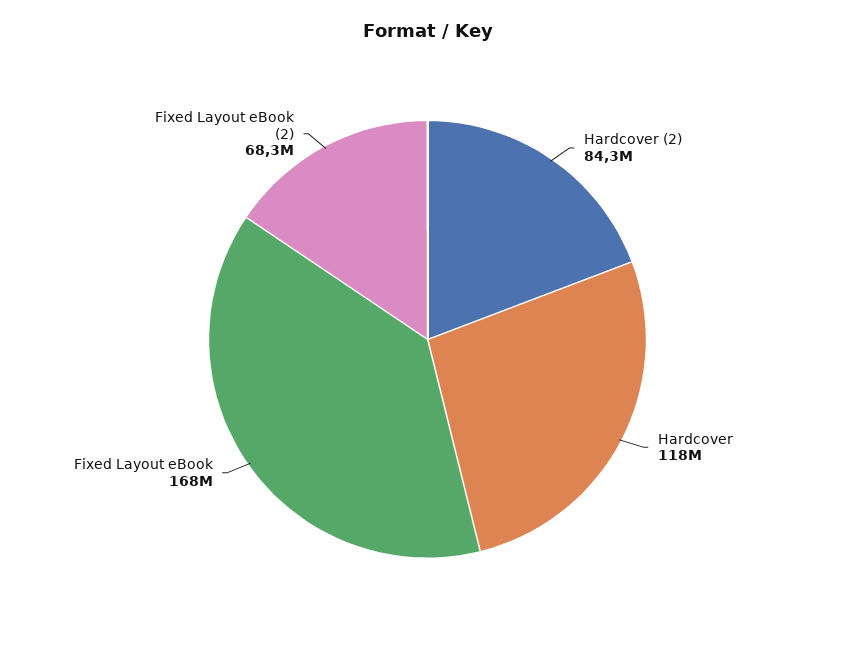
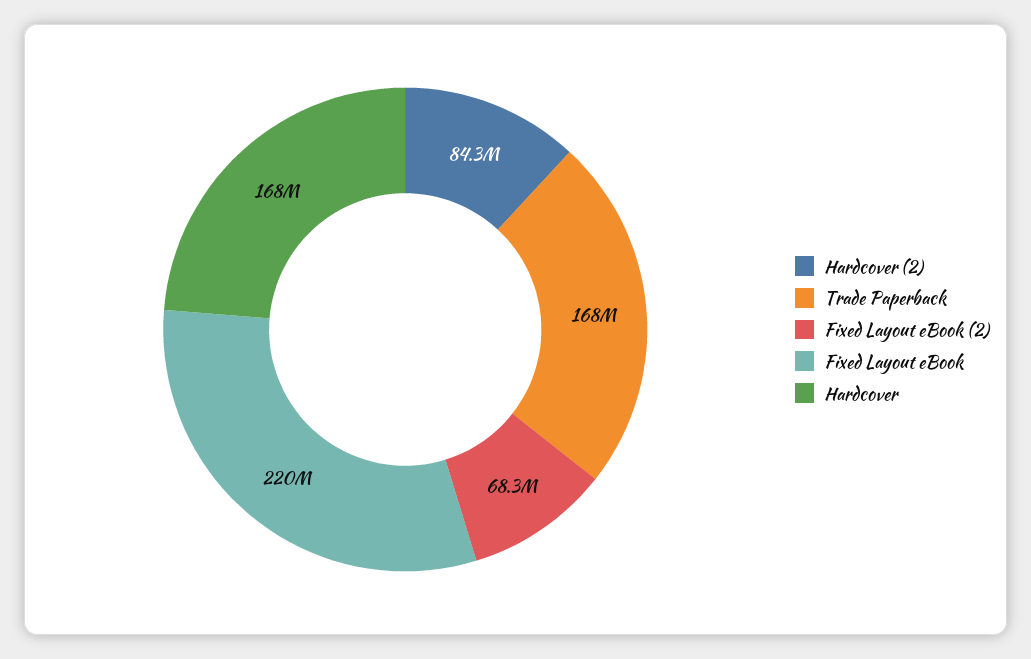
  {
    "Hardcover (2)": 84300000,
-   "Hardcover": 118000000,
+   "Hardcover": 168000000,
-   "Fixed Layout eBook": 168000000,
+   "Fixed Layout eBook": 220000000,
-   "Fixed Layout eBook (2)": 68300000
+   "Fixed Layout eBook (2)": 68300000,
+   "Trade Paperback": 168000000
  }

